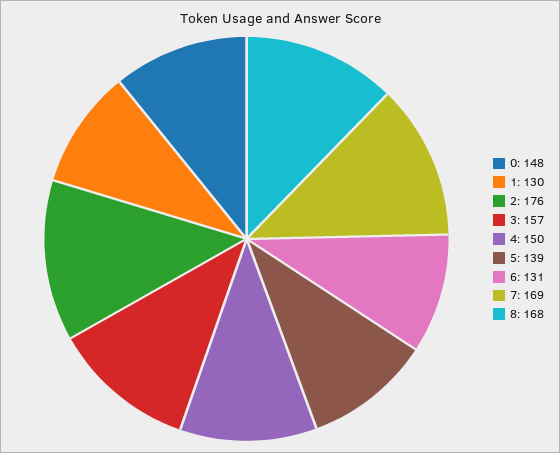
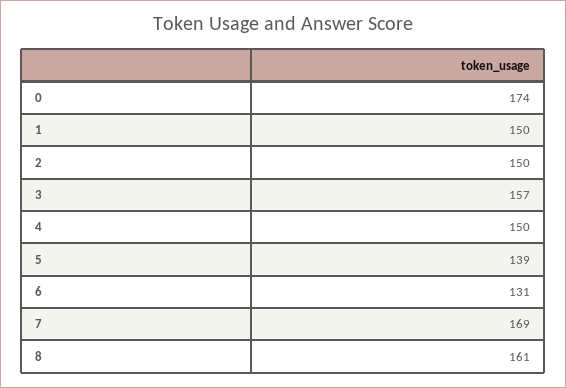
  {
-   "0": 148,
+   "0": 174,
-   "1": 130,
+   "1": 150,
-   "2": 176,
+   "2": 150,
    "3": 157,
    "4": 150,
    "5": 139,
    "6": 131,
    "7": 169,
-   "8": 168
+   "8": 161
  }

